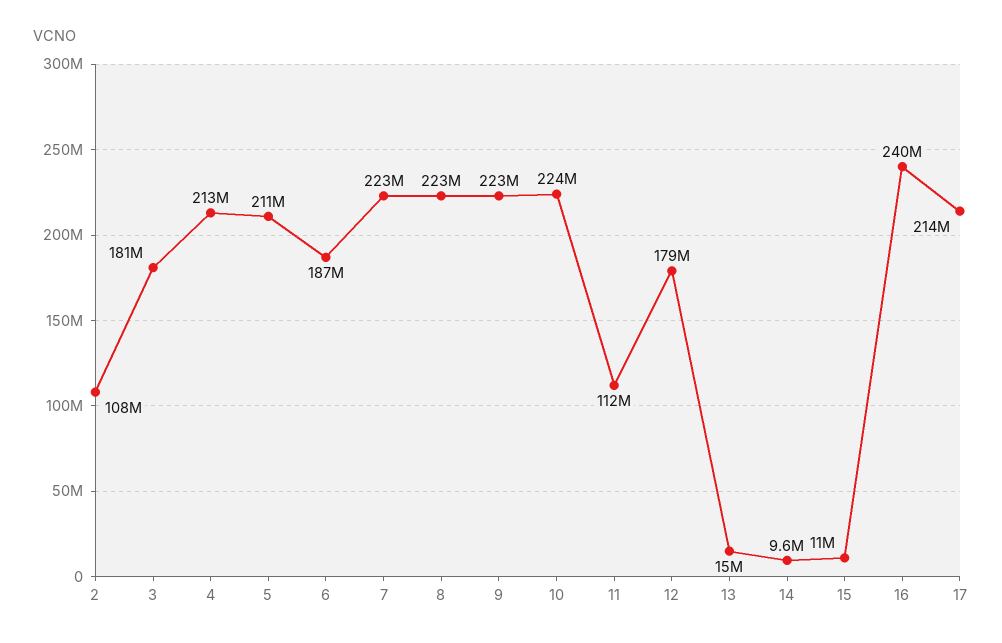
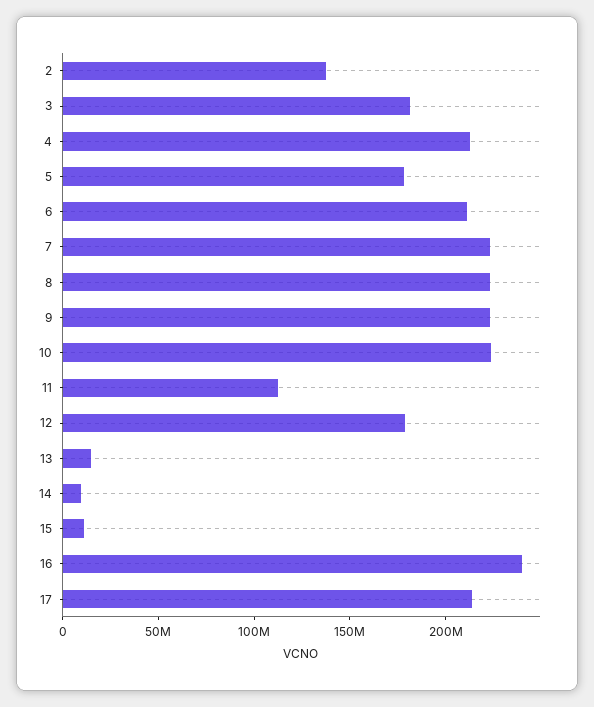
  {
-   "2": 108000000,
+   "2": 140000000,
    "3": 181000000,
    "4": 213000000,
-   "5": 211000000,
+   "5": 180000000,
-   "6": 187000000,
+   "6": 210000000,
    "7": 223000000,
    "8": 223000000,
    "9": 223000000,
    "10": 224000000,
    "11": 112000000,
    "12": 179000000,
    "13": 15000000,
    "14": 9600000,
    "15": 11000000,
    "16": 240000000,
    "17": 214000000
  }

